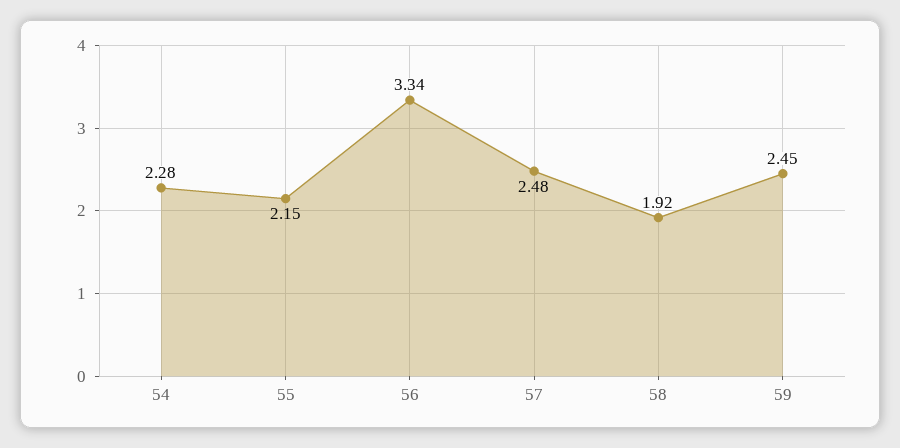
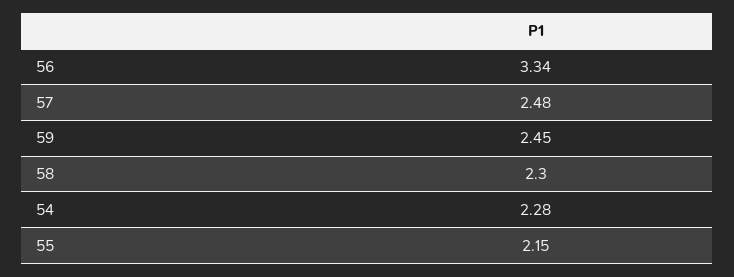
  {
    "54": 2.28,
    "55": 2.15,
    "56": 3.34,
    "57": 2.48,
-   "58": 1.92,
+   "58": 2.3,
    "59": 2.45
  }

